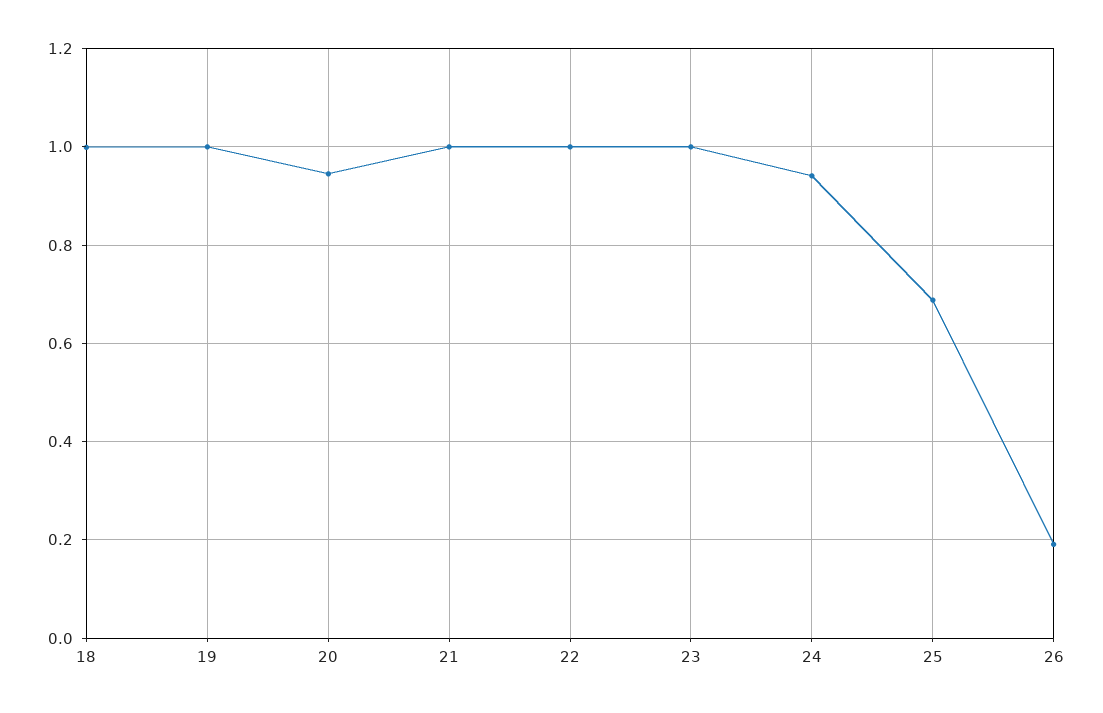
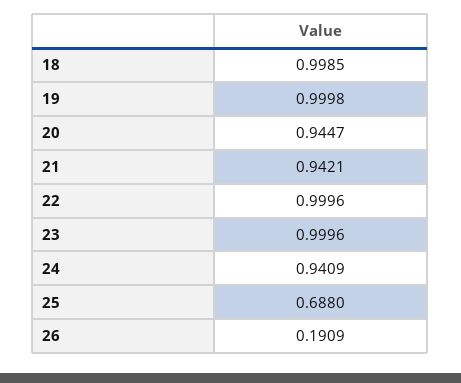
  {
    "18": 0.9985,
    "19": 0.9998,
    "20": 0.9447,
-   "21": 1,
+   "21": 0.9421,
    "22": 0.9996,
    "23": 0.9996,
    "24": 0.9409,
    "25": 0.688,
    "26": 0.1909
  }

